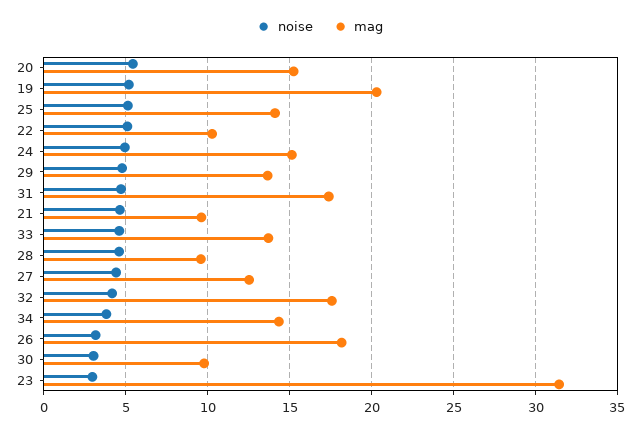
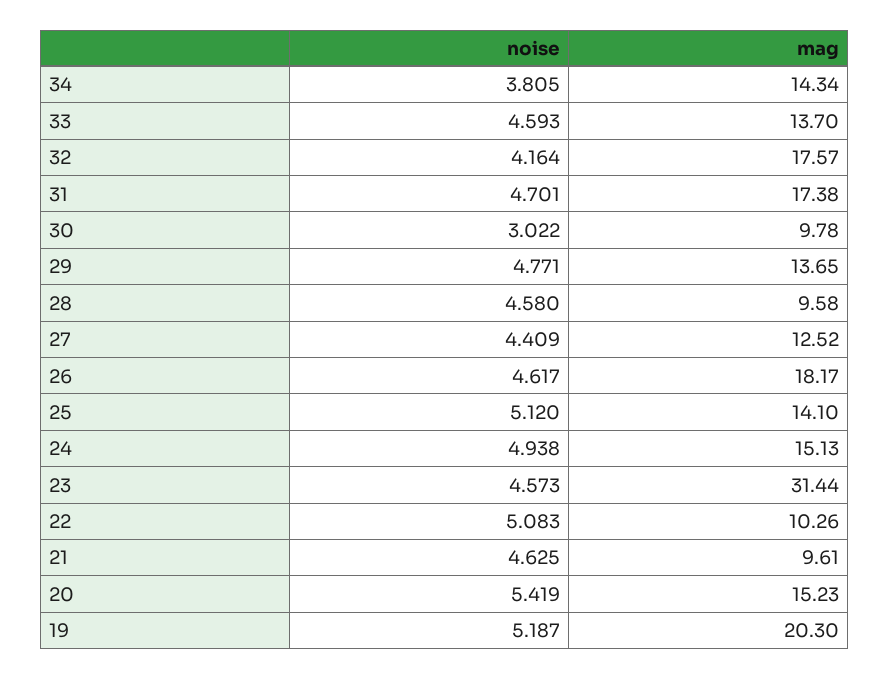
  {
    "noise": {
      "20": 5.419,
      "19": 5.187,
      "25": 5.12,
      "22": 5.083,
      "24": 4.938,
      "29": 4.771,
      "31": 4.701,
      "21": 4.625,
      "33": 4.593,
      "28": 4.58,
      "27": 4.409,
      "32": 4.164,
      "34": 3.805,
-     "26": 3,
+     "26": 4.617,
      "30": 3.022,
-     "23": 3
+     "23": 4.573
    },
    "mag": {
      "20": 15.23,
      "19": 20.3,
      "25": 14.1,
      "22": 10.26,
      "24": 15.13,
      "29": 13.65,
      "31": 17.38,
      "21": 9.61,
      "33": 13.7,
      "28": 9.58,
      "27": 12.52,
      "32": 17.57,
      "34": 14.34,
      "26": 18.17,
      "30": 9.78,
      "23": 31.44
    }
  }

